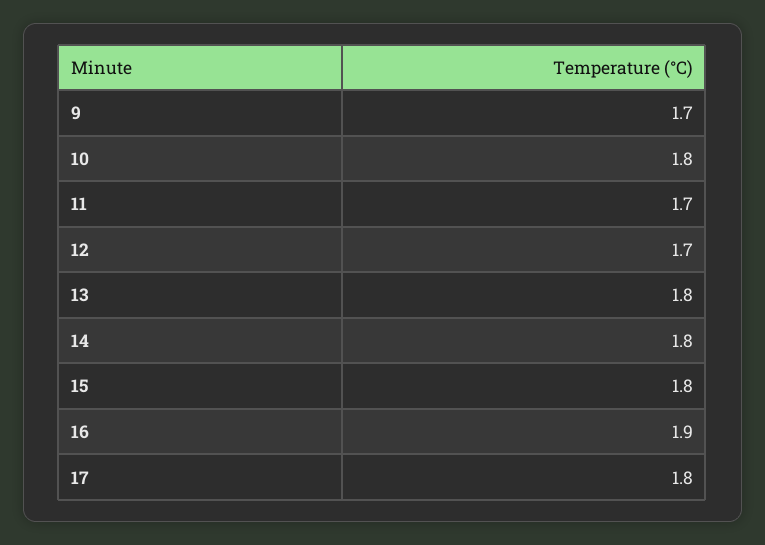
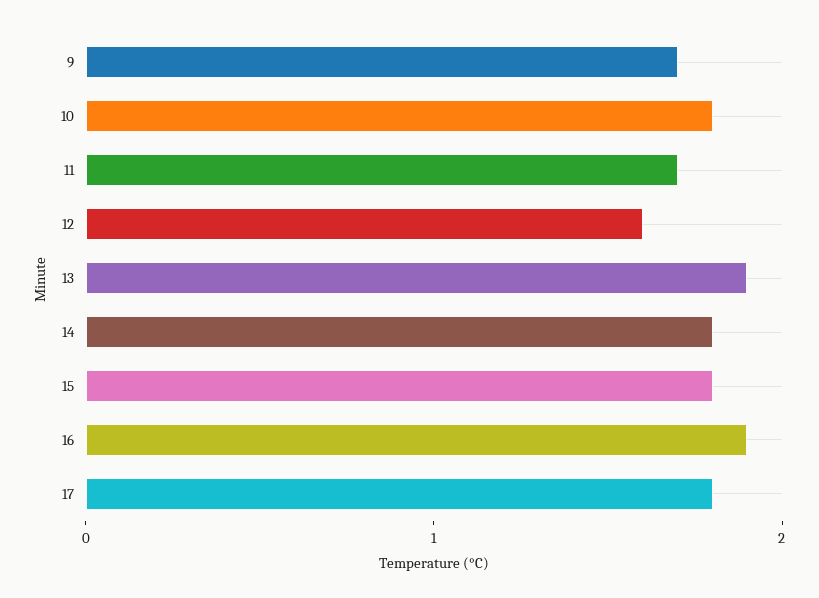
  {
    "9": 1.7,
    "10": 1.8,
    "11": 1.7,
-   "12": 1.7,
+   "12": 1.6,
-   "13": 1.8,
+   "13": 1.9,
    "14": 1.8,
    "15": 1.8,
    "16": 1.9,
    "17": 1.8
  }

